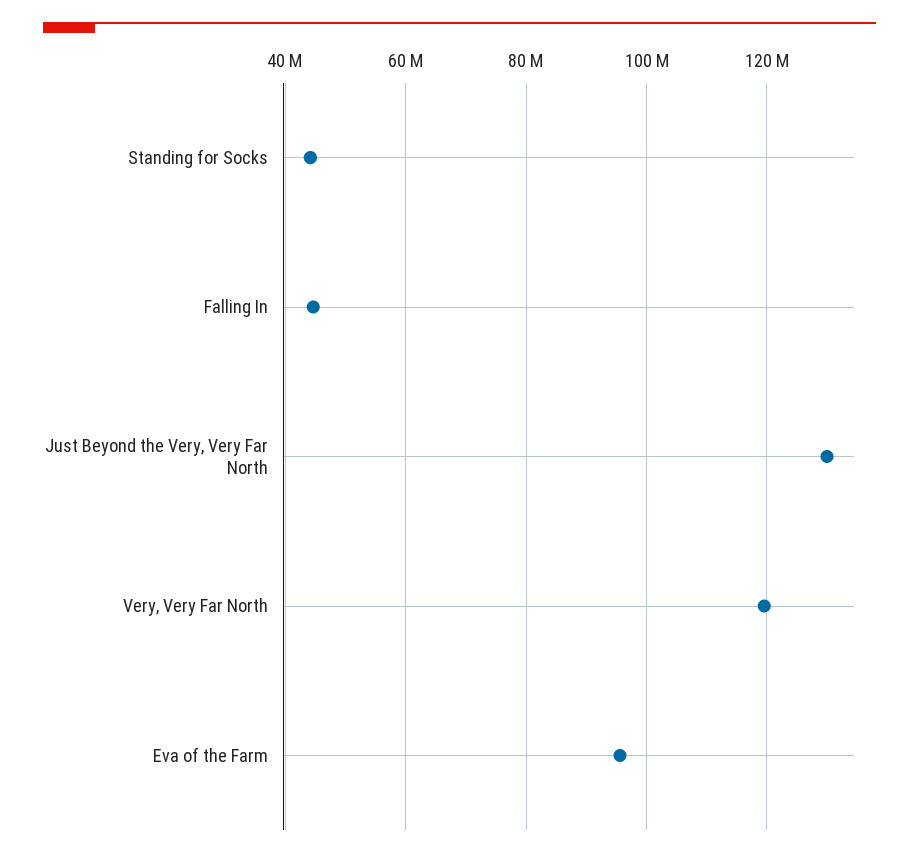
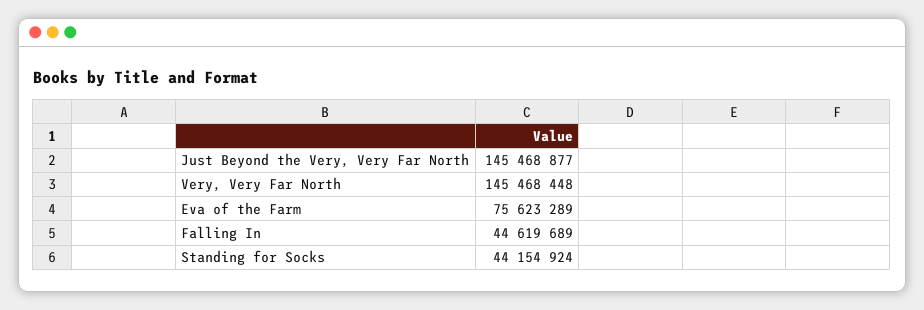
  {
    "Standing for Socks": 44154924,
    "Falling In": 44619689,
-   "Just Beyond the Very, Very Far North": 130000000,
+   "Just Beyond the Very, Very Far North": 145468877,
-   "Very, Very Far North": 120000000,
+   "Very, Very Far North": 145468448,
-   "Eva of the Farm": 96000000
+   "Eva of the Farm": 75623289
  }

